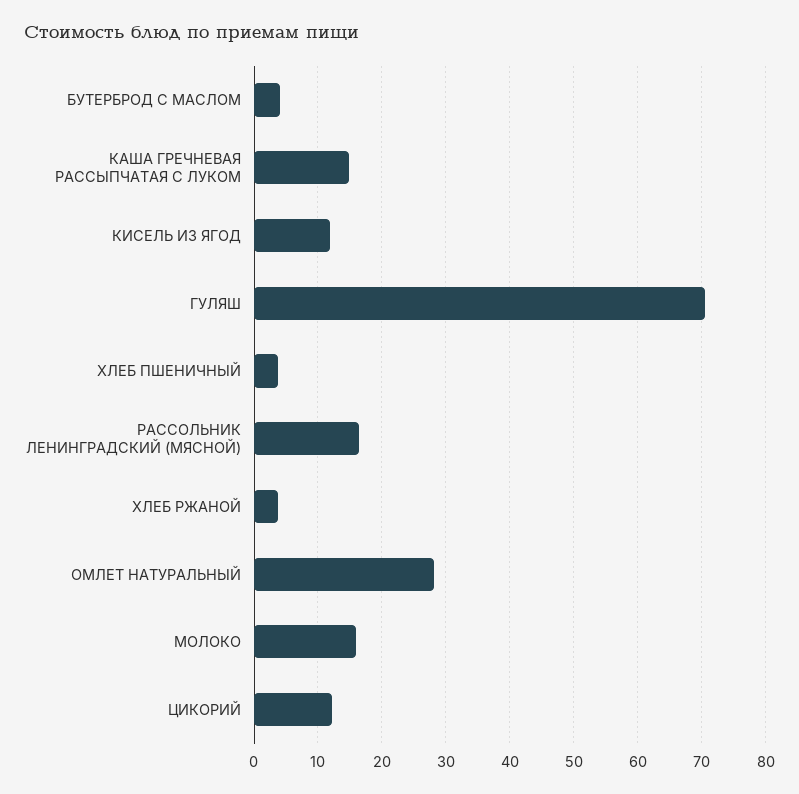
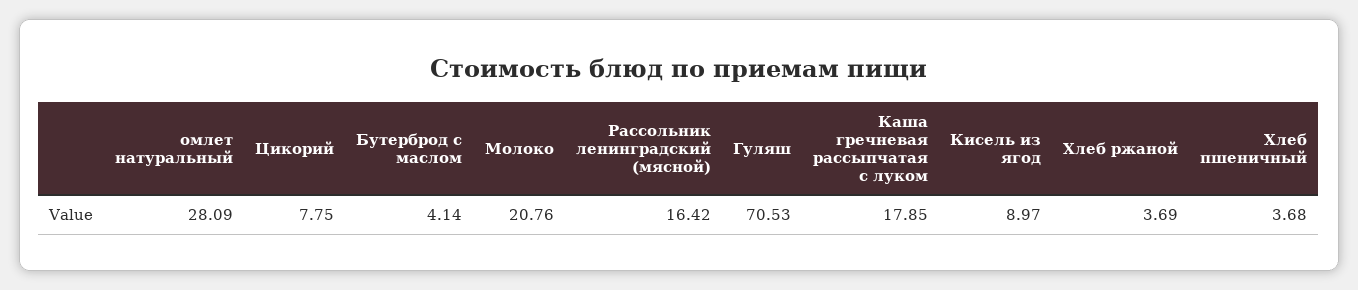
  {
    "БУТЕРБРОД С МАСЛОМ": 4.14,
-   "КАША ГРЕЧНЕВАЯ РАССЫПЧАТАЯ С ЛУКОМ": 15,
+   "КАША ГРЕЧНЕВАЯ РАССЫПЧАТАЯ С ЛУКОМ": 17.85,
-   "КИСЕЛЬ ИЗ ЯГОД": 12,
+   "КИСЕЛЬ ИЗ ЯГОД": 8.97,
    "ГУЛЯШ": 70.53,
    "ХЛЕБ ПШЕНИЧНЫЙ": 3.68,
    "РАССОЛЬНИК ЛЕНИНГРАДСКИЙ (МЯСНОЙ)": 16.42,
    "ХЛЕБ РЖАНОЙ": 3.69,
    "ОМЛЕТ НАТУРАЛЬНЫЙ": 28.09,
-   "МОЛОКО": 16,
+   "МОЛОКО": 20.76,
-   "ЦИКОРИЙ": 12
+   "ЦИКОРИЙ": 7.75
  }

